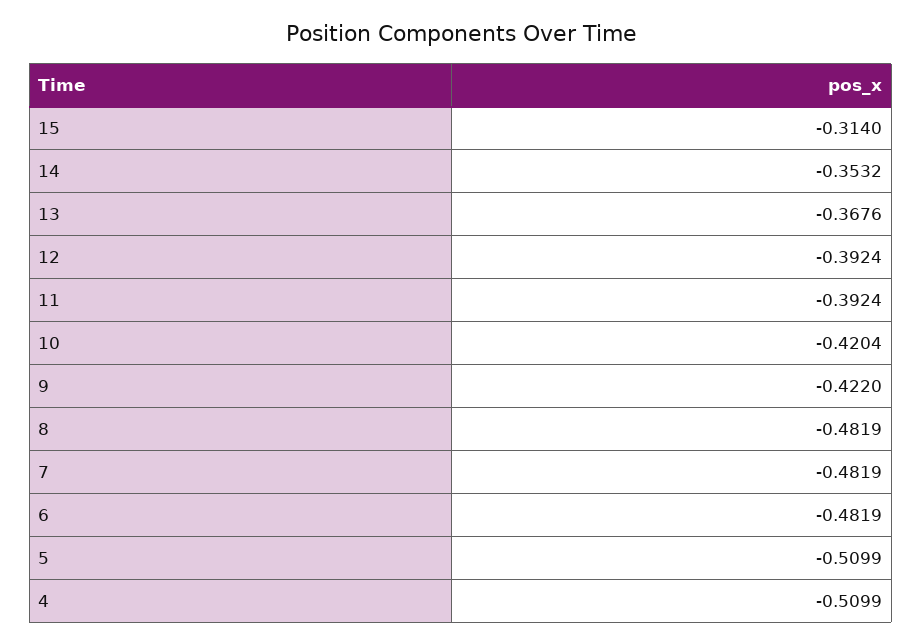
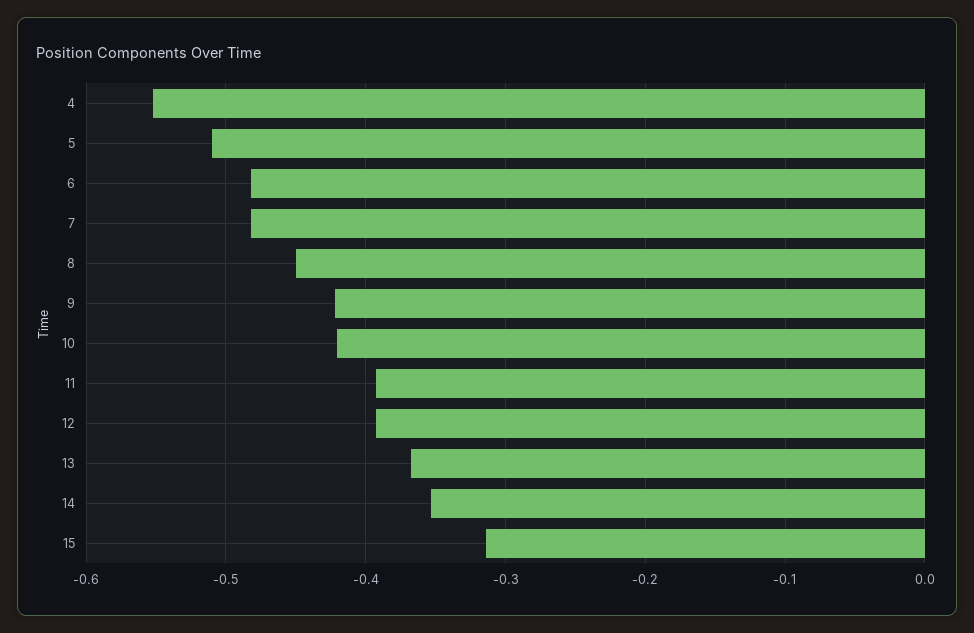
  {
    "15": -0.314,
    "14": -0.3532,
    "13": -0.3676,
    "12": -0.3924,
    "11": -0.3924,
    "10": -0.4204,
    "9": -0.422,
-   "8": -0.4819,
+   "8": -0.45,
    "7": -0.4819,
    "6": -0.4819,
    "5": -0.5099,
-   "4": -0.5099
+   "4": -0.55
  }

